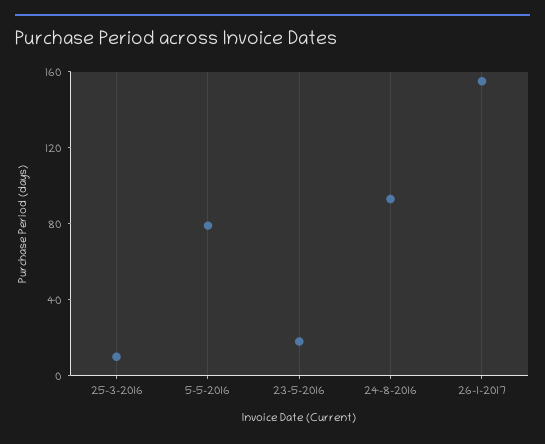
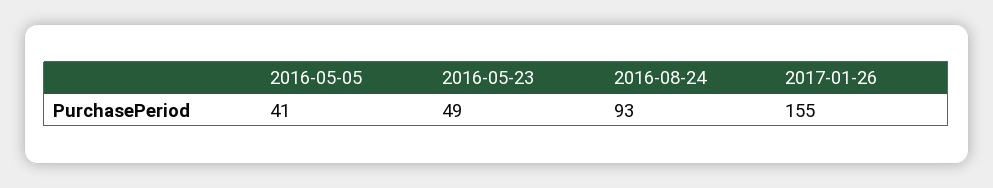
  {
-   "25-3-2016": 10,
-   "5-5-2016": 80,
+   "5-5-2016": 41,
-   "23-5-2016": 20,
+   "23-5-2016": 49,
    "24-8-2016": 93,
    "26-1-2017": 155
  }

